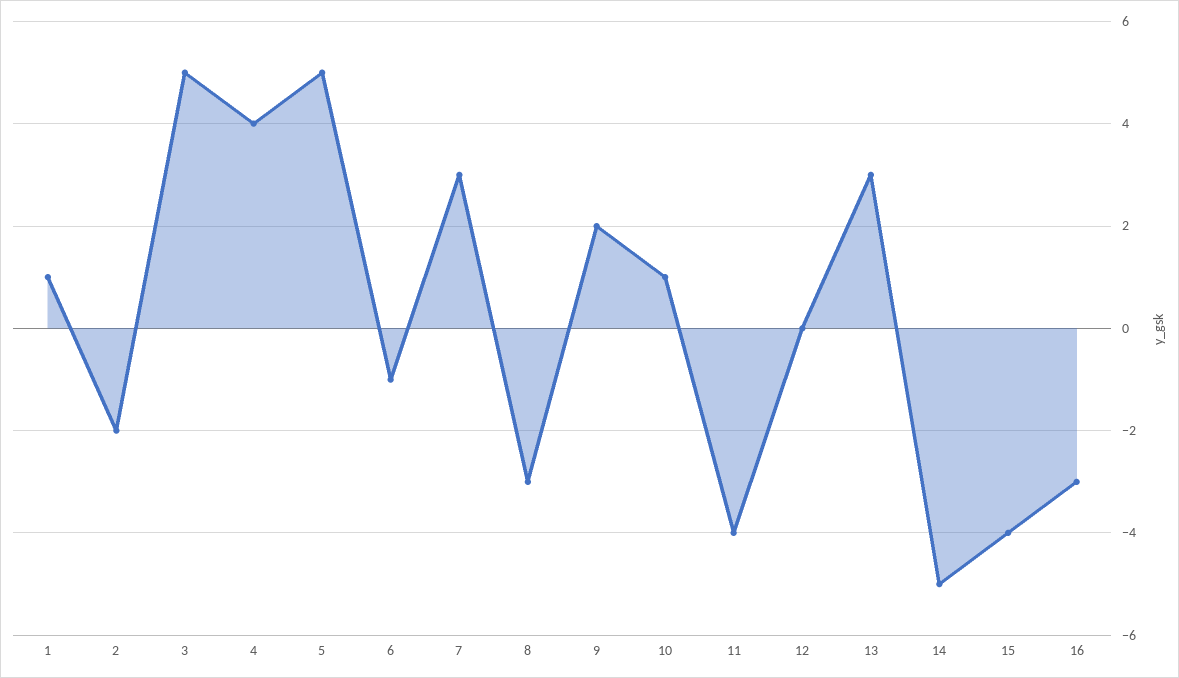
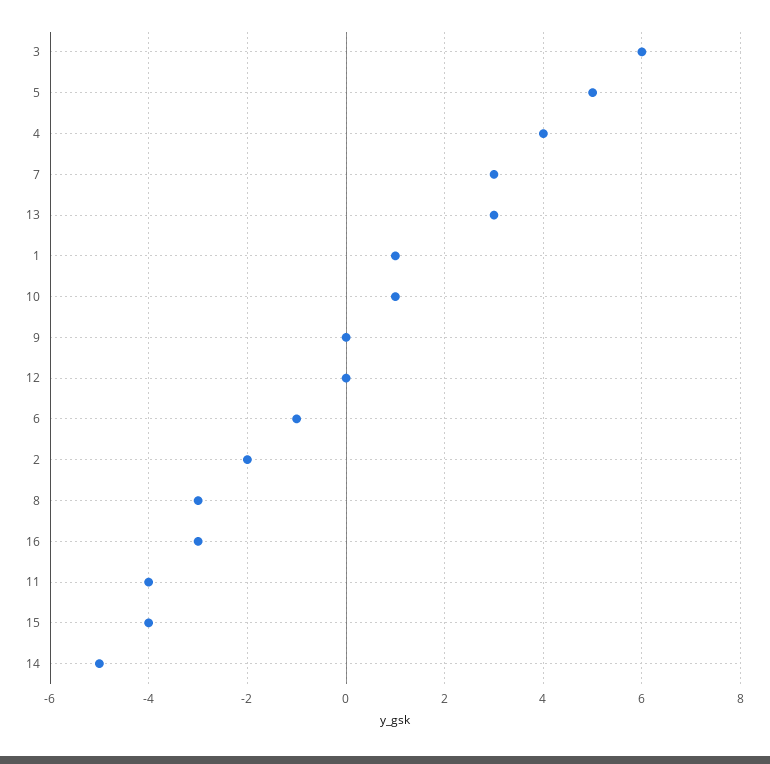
  {
    "1": 1,
    "2": -2,
-   "3": 5,
+   "3": 6,
    "4": 4,
    "5": 5,
    "6": -1,
    "7": 3,
    "8": -3,
-   "9": 2,
+   "9": 0,
    "10": 1,
    "11": -4,
    "12": 0,
    "13": 3,
    "14": -5,
    "15": -4,
    "16": -3
  }

